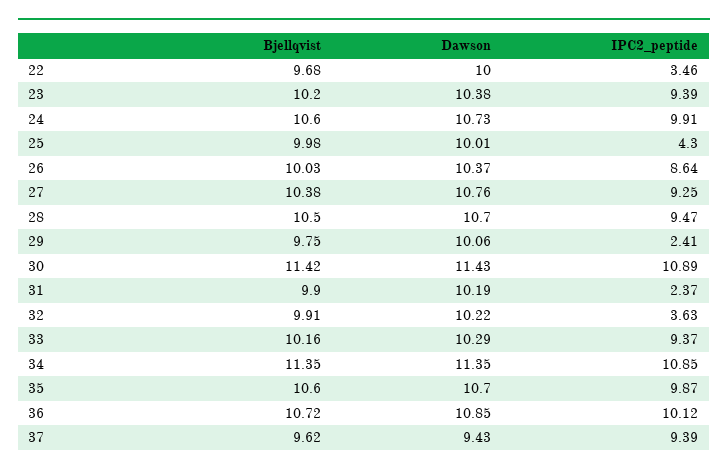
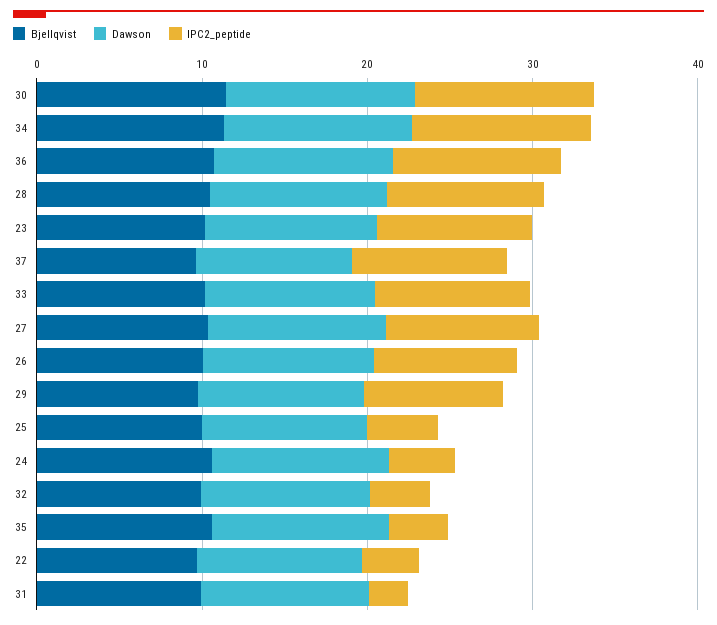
  {
    "Bjellqvist": {
      "22": 9.68,
      "23": 10.2,
      "24": 10.6,
      "25": 9.98,
      "26": 10.03,
      "27": 10.38,
      "28": 10.5,
      "29": 9.75,
      "30": 11.42,
      "31": 9.9,
      "32": 9.91,
      "33": 10.16,
      "34": 11.35,
      "35": 10.6,
      "36": 10.72,
      "37": 9.62
    },
    "Dawson": {
      "22": 10,
      "23": 10.38,
      "24": 10.73,
      "25": 10.01,
      "26": 10.37,
      "27": 10.76,
      "28": 10.7,
      "29": 10.06,
      "30": 11.43,
      "31": 10.19,
      "32": 10.22,
      "33": 10.29,
      "34": 11.35,
      "35": 10.7,
      "36": 10.85,
      "37": 9.43
    },
    "IPC2_peptide": {
      "22": 3.46,
      "23": 9.39,
-     "24": 9.91,
+     "24": 4,
      "25": 4.3,
      "26": 8.64,
      "27": 9.25,
      "28": 9.47,
-     "29": 2.41,
+     "29": 8,
      "30": 10.89,
      "31": 2.37,
      "32": 3.63,
      "33": 9.37,
      "34": 10.85,
-     "35": 9.87,
+     "35": 4,
      "36": 10.12,
      "37": 9.39
    }
  }

